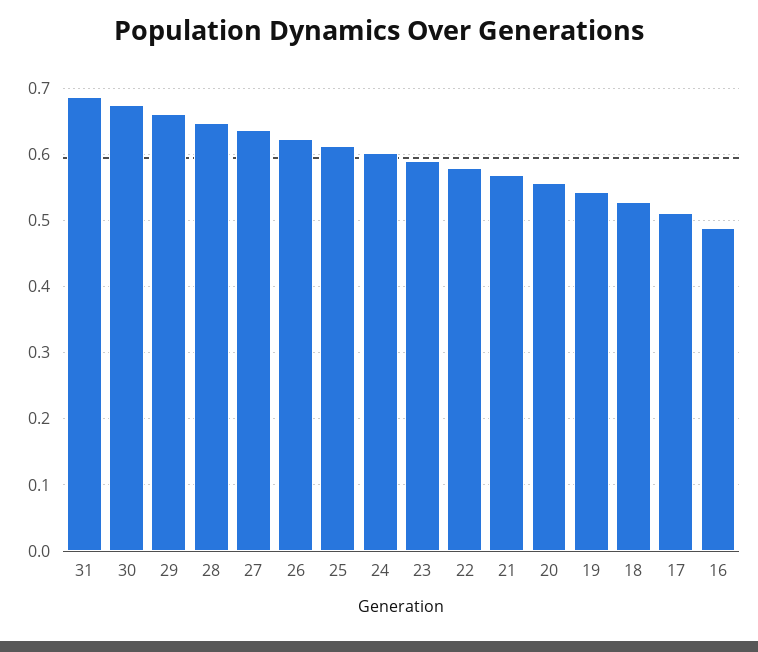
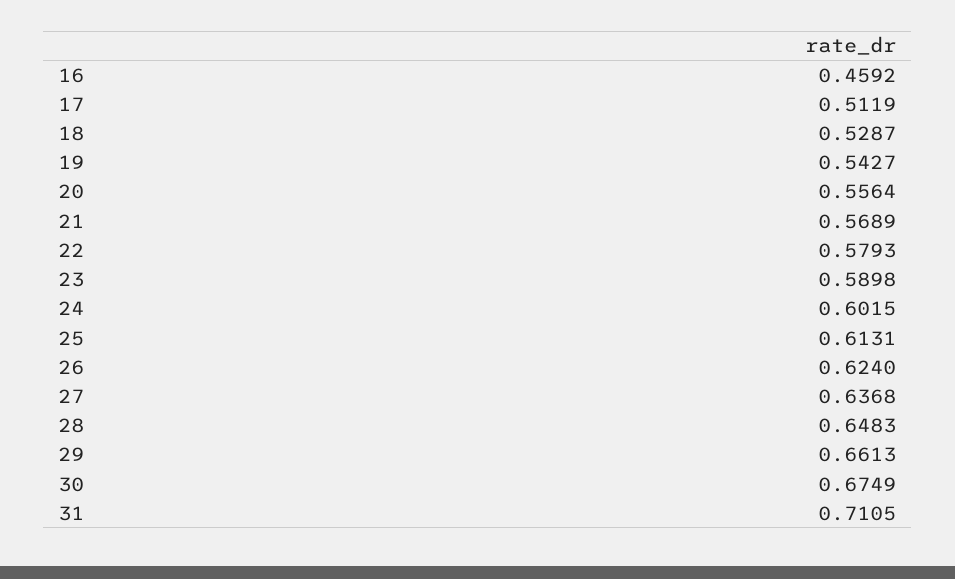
  {
-   "31": 0.69,
+   "31": 0.7105,
    "30": 0.6749,
    "29": 0.6613,
    "28": 0.6483,
    "27": 0.6368,
    "26": 0.624,
    "25": 0.6131,
    "24": 0.6015,
    "23": 0.5898,
    "22": 0.5793,
    "21": 0.5689,
    "20": 0.5564,
    "19": 0.5427,
    "18": 0.5287,
    "17": 0.5119,
-   "16": 0.49
+   "16": 0.4592
  }

